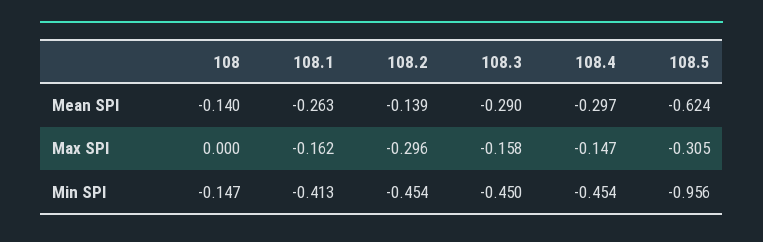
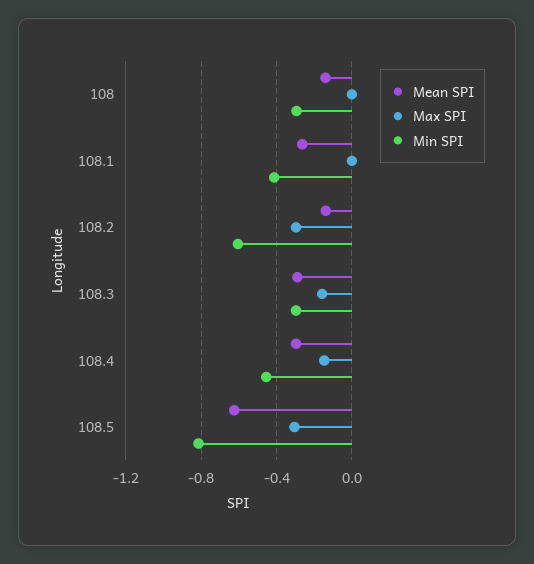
  {
    "Mean SPI": {
      "108": -0.14,
      "108.1": -0.263,
      "108.2": -0.139,
      "108.3": -0.29,
      "108.4": -0.297,
      "108.5": -0.624
    },
    "Max SPI": {
      "108": 0,
-     "108.1": -0.162,
+     "108.1": 0,
      "108.2": -0.296,
      "108.3": -0.158,
      "108.4": -0.147,
      "108.5": -0.305
    },
    "Min SPI": {
-     "108": -0.147,
+     "108": -0.3,
      "108.1": -0.413,
-     "108.2": -0.454,
+     "108.2": -0.6,
-     "108.3": -0.45,
+     "108.3": -0.3,
      "108.4": -0.454,
-     "108.5": -0.956
+     "108.5": -0.8
    }
  }

